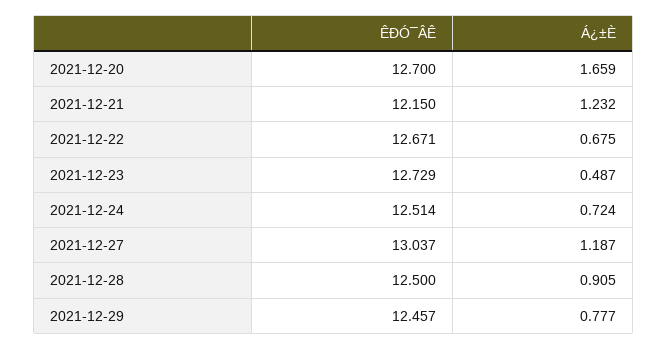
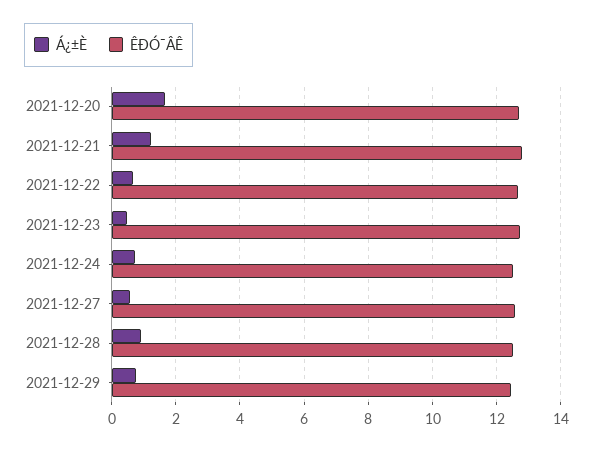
  {
    "ÊÐÓ¯ÂÊ": {
      "2021-12-20": 12.7,
-     "2021-12-21": 12.15,
+     "2021-12-21": 12.8,
      "2021-12-22": 12.671,
      "2021-12-23": 12.729,
      "2021-12-24": 12.514,
-     "2021-12-27": 13.037,
+     "2021-12-27": 12.6,
      "2021-12-28": 12.5,
      "2021-12-29": 12.457
    },
    "Á¿±È": {
      "2021-12-20": 1.659,
      "2021-12-21": 1.232,
      "2021-12-22": 0.675,
      "2021-12-23": 0.487,
      "2021-12-24": 0.724,
-     "2021-12-27": 1.187,
+     "2021-12-27": 0.6,
      "2021-12-28": 0.905,
      "2021-12-29": 0.777
    }
  }

